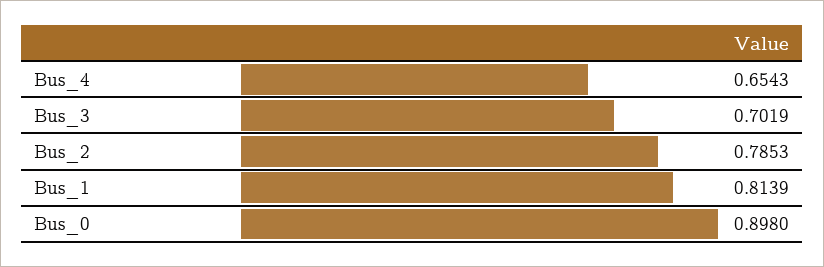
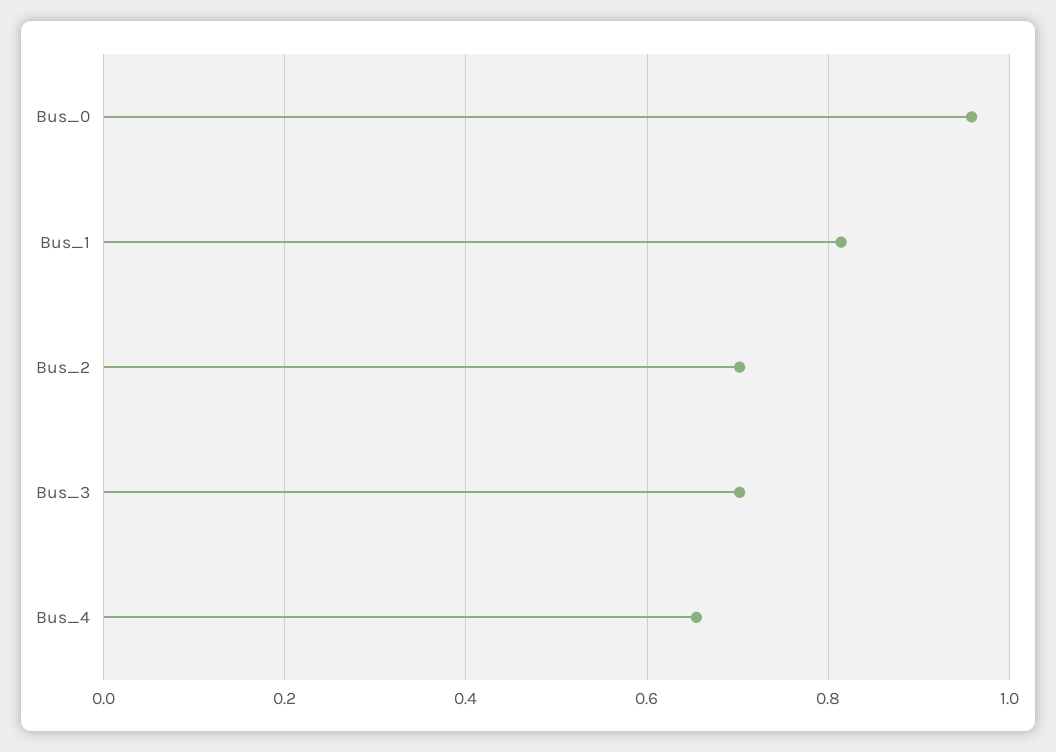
  {
    "Bus_4": 0.6543,
    "Bus_3": 0.7019,
-   "Bus_2": 0.7853,
+   "Bus_2": 0.7,
    "Bus_1": 0.8139,
-   "Bus_0": 0.898
+   "Bus_0": 0.96
  }

